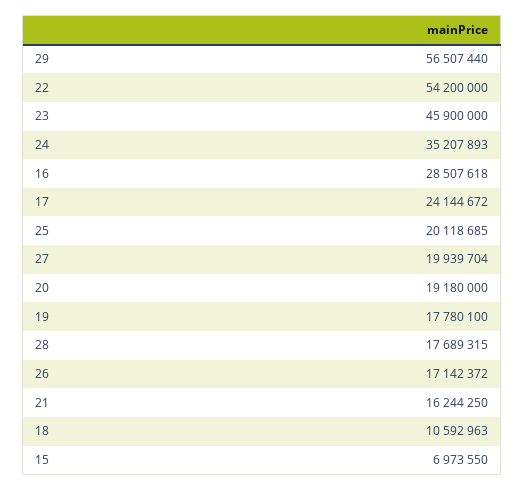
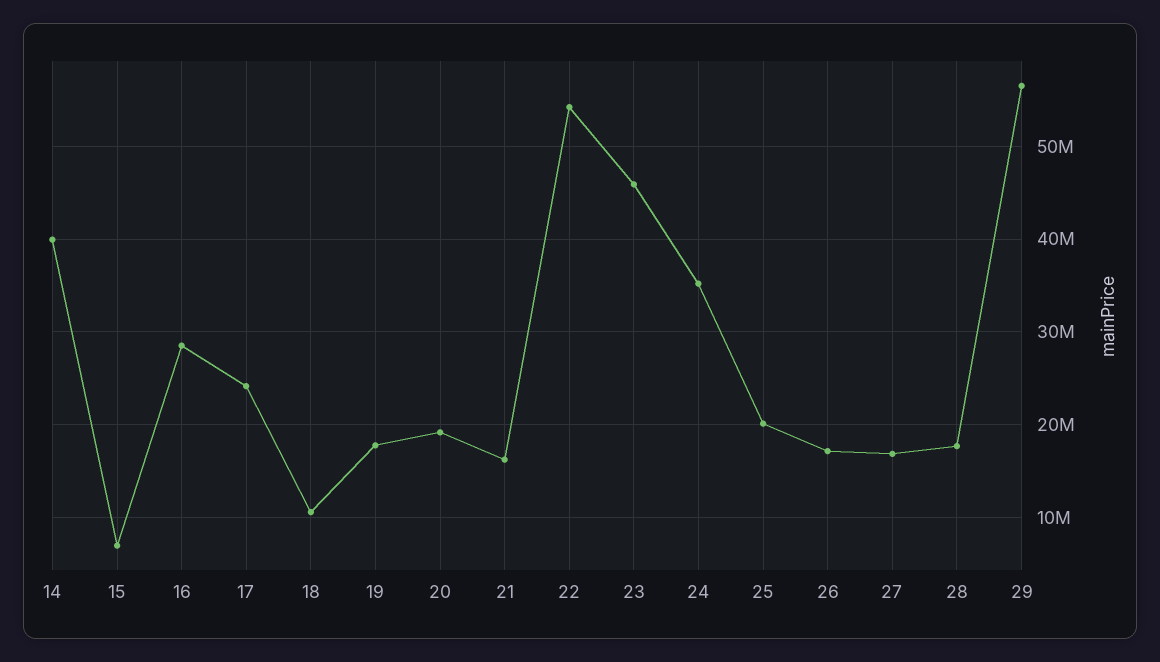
  {
    "29": 56507440,
    "22": 54200000,
    "23": 45900000,
    "24": 35207893,
    "16": 28507618,
    "17": 24144672,
    "25": 20118685,
-   "27": 19939704,
+   "27": 17000000,
    "20": 19180000,
    "19": 17780100,
    "28": 17689315,
    "26": 17142372,
    "21": 16244250,
    "18": 10592963,
-   "15": 6973550
+   "15": 6973550,
+   "14": 40000000
  }

